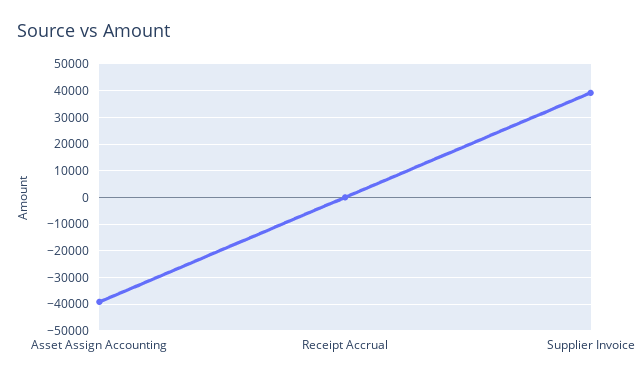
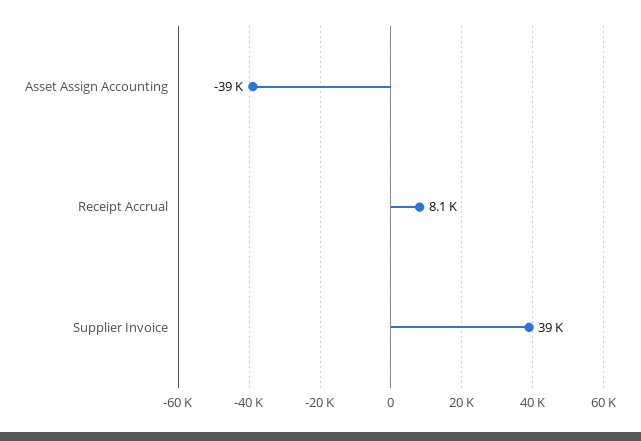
  {
    "Asset Assign Accounting": -39000,
-   "Receipt Accrual": 0,
+   "Receipt Accrual": 8100,
    "Supplier Invoice": 39000
  }

